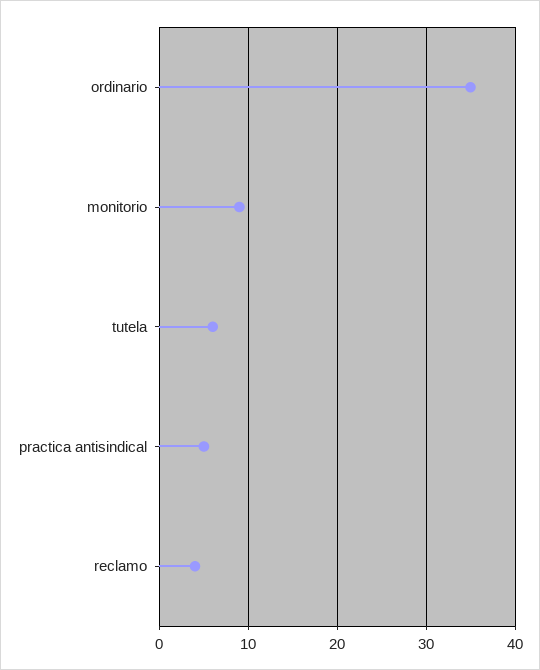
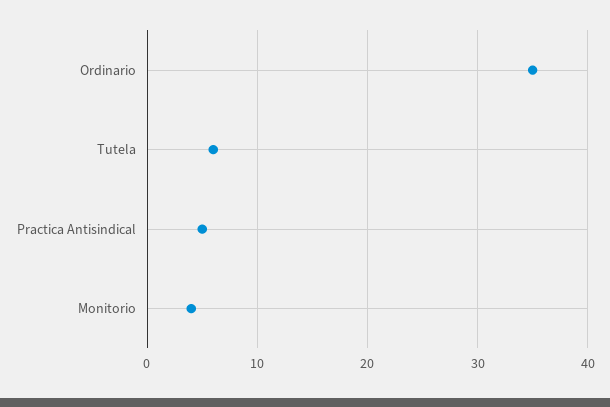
  {
    "ordinario": 35,
-   "monitorio": 9,
+   "monitorio": 4,
    "tutela": 6,
-   "practica antisindical": 5,
+   "practica antisindical": 5
-   "reclamo": 4
  }

